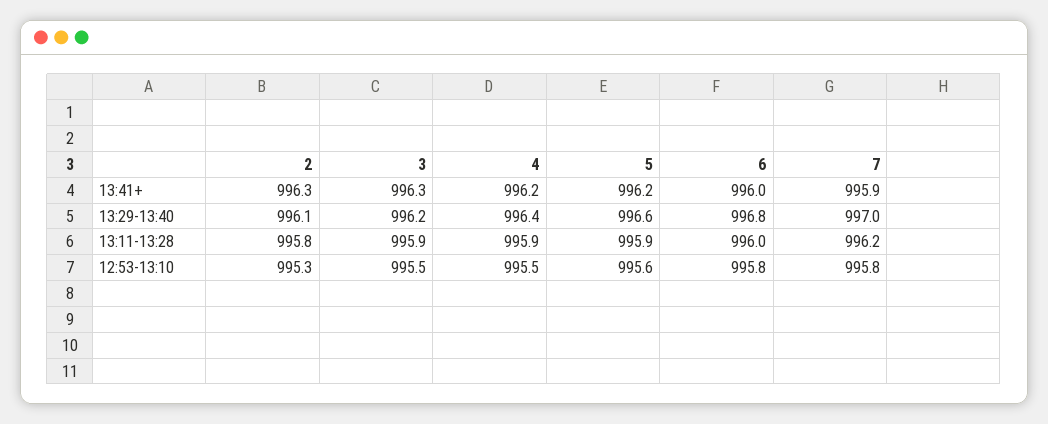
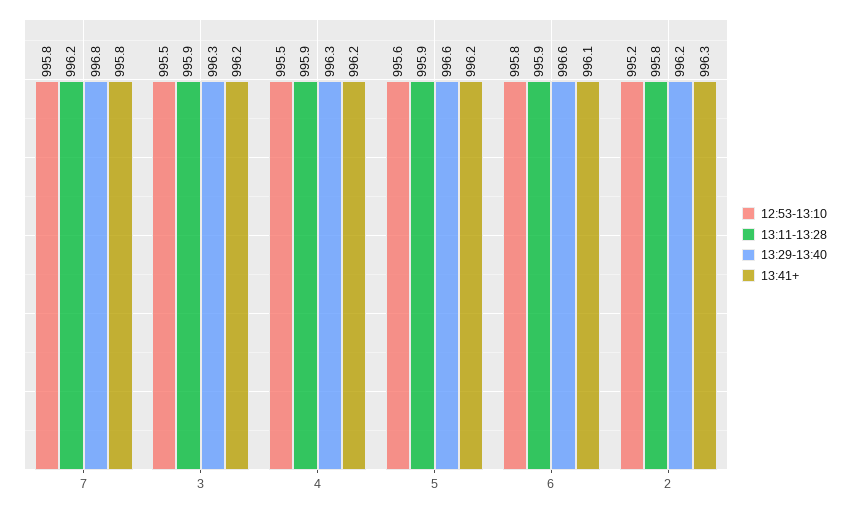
  {
    "13:41+": {
      "2": 996.3,
-     "3": 996.3,
+     "3": 996.2,
      "4": 996.2,
      "5": 996.2,
-     "6": 996,
+     "6": 996.1,
-     "7": 995.9
+     "7": 995.8
    },
    "13:29-13:40": {
-     "2": 996.1,
+     "2": 996.2,
-     "3": 996.2,
+     "3": 996.3,
-     "4": 996.4,
+     "4": 996.3,
      "5": 996.6,
-     "6": 996.8,
+     "6": 996.6,
-     "7": 997
+     "7": 996.8
    },
    "13:11-13:28": {
      "2": 995.8,
      "3": 995.9,
      "4": 995.9,
      "5": 995.9,
-     "6": 996,
+     "6": 995.9,
      "7": 996.2
    },
    "12:53-13:10": {
-     "2": 995.3,
+     "2": 995.2,
      "3": 995.5,
      "4": 995.5,
      "5": 995.6,
      "6": 995.8,
      "7": 995.8
    }
  }

